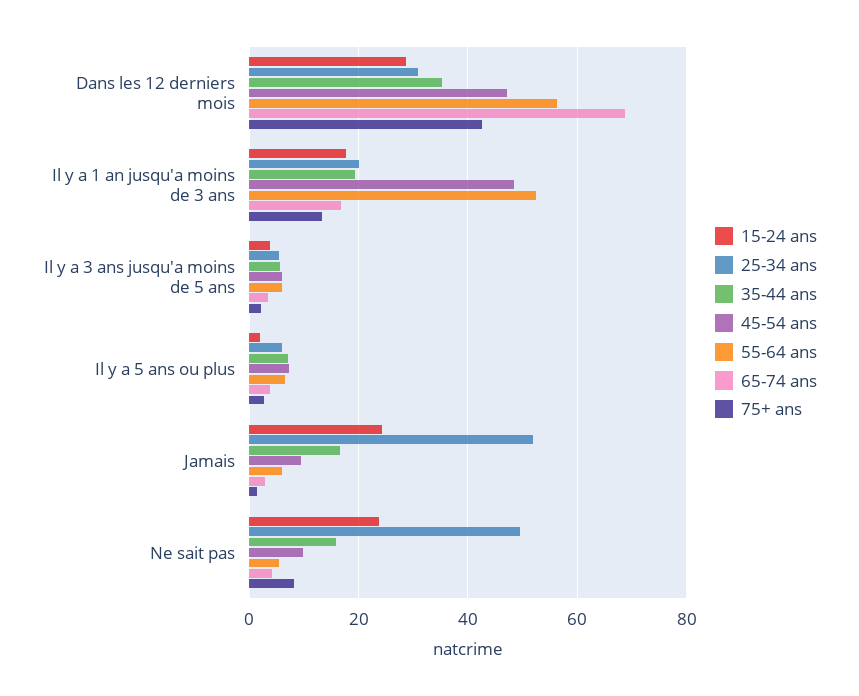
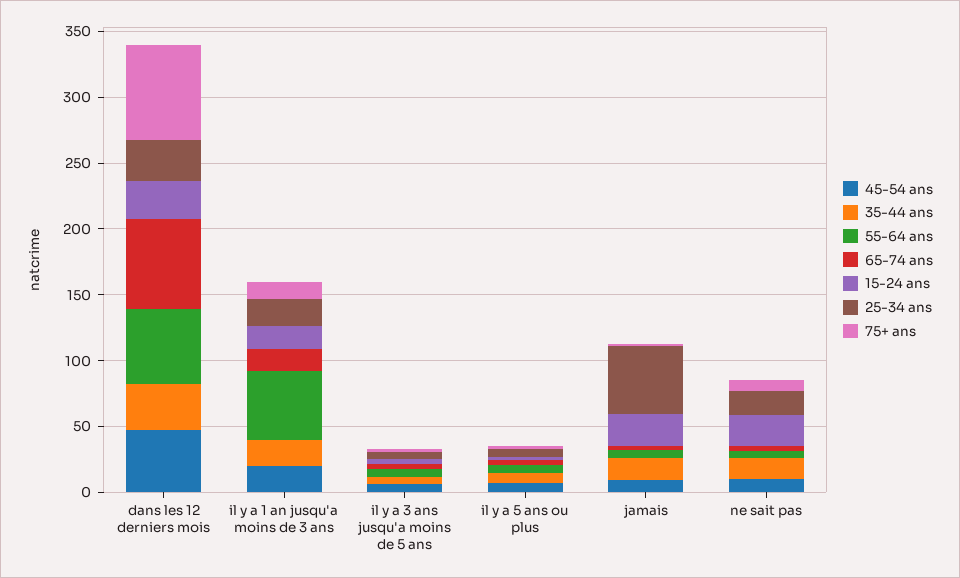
  {
    "15-24 ans": {
      "Dans les 12 derniers mois": 28,
      "Il y a 1 an jusqu'a moins de 3 ans": 18,
      "Il y a 3 ans jusqu'a moins de 5 ans": 4,
      "Il y a 5 ans ou plus": 2,
      "Jamais": 24,
      "Ne sait pas": 24
    },
    "25-34 ans": {
      "Dans les 12 derniers mois": 30,
      "Il y a 1 an jusqu'a moins de 3 ans": 20,
      "Il y a 3 ans jusqu'a moins de 5 ans": 6,
      "Il y a 5 ans ou plus": 6,
      "Jamais": 52,
-     "Ne sait pas": 50
+     "Ne sait pas": 20
    },
    "35-44 ans": {
      "Dans les 12 derniers mois": 36,
      "Il y a 1 an jusqu'a moins de 3 ans": 20,
      "Il y a 3 ans jusqu'a moins de 5 ans": 6,
      "Il y a 5 ans ou plus": 8,
      "Jamais": 16,
      "Ne sait pas": 16
    },
    "45-54 ans": {
      "Dans les 12 derniers mois": 48,
-     "Il y a 1 an jusqu'a moins de 3 ans": 48,
+     "Il y a 1 an jusqu'a moins de 3 ans": 20,
      "Il y a 3 ans jusqu'a moins de 5 ans": 6,
      "Il y a 5 ans ou plus": 8,
      "Jamais": 10,
      "Ne sait pas": 10
    },
    "55-64 ans": {
      "Dans les 12 derniers mois": 56,
      "Il y a 1 an jusqu'a moins de 3 ans": 52,
      "Il y a 3 ans jusqu'a moins de 5 ans": 6,
      "Il y a 5 ans ou plus": 6,
      "Jamais": 6,
      "Ne sait pas": 6
    },
    "65-74 ans": {
      "Dans les 12 derniers mois": 68,
      "Il y a 1 an jusqu'a moins de 3 ans": 16,
      "Il y a 3 ans jusqu'a moins de 5 ans": 4,
      "Il y a 5 ans ou plus": 4,
      "Jamais": 2,
      "Ne sait pas": 4
    },
    "75+ ans": {
-     "Dans les 12 derniers mois": 42,
+     "Dans les 12 derniers mois": 70,
      "Il y a 1 an jusqu'a moins de 3 ans": 14,
      "Il y a 3 ans jusqu'a moins de 5 ans": 2,
      "Il y a 5 ans ou plus": 2,
      "Jamais": 2,
      "Ne sait pas": 8
    }
  }

